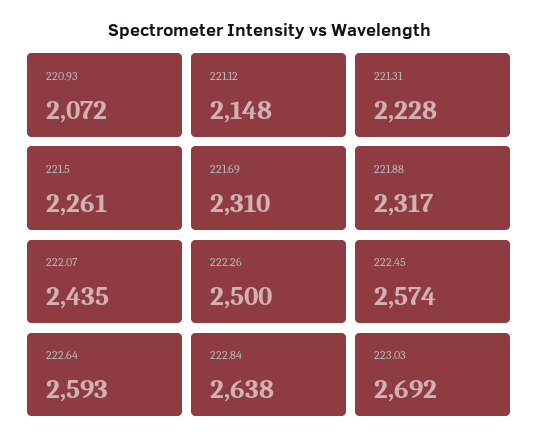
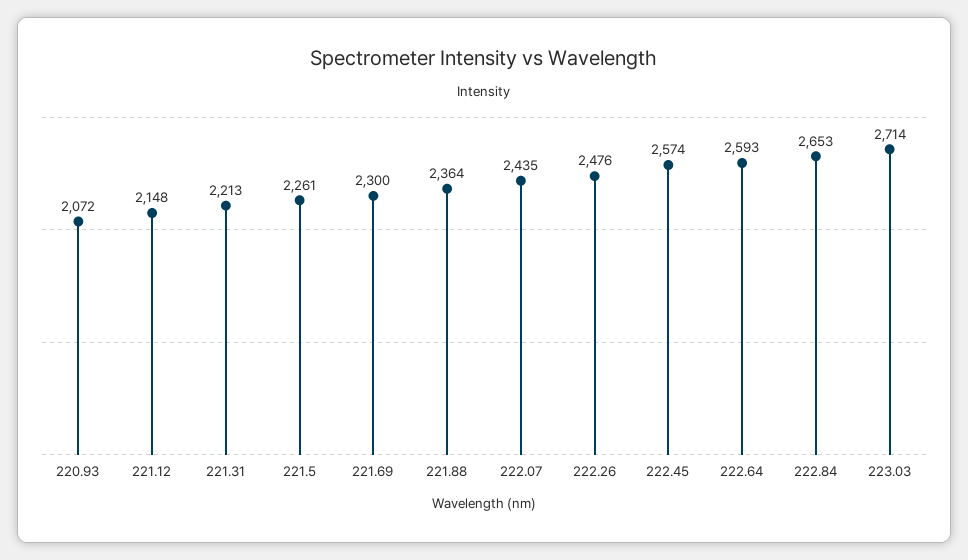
  {
    "220.93": 2072,
    "221.12": 2148,
-   "221.31": 2228,
+   "221.31": 2213,
    "221.5": 2261,
-   "221.69": 2310,
+   "221.69": 2300,
-   "221.88": 2317,
+   "221.88": 2364,
    "222.07": 2435,
-   "222.26": 2500,
+   "222.26": 2476,
    "222.45": 2574,
    "222.64": 2593,
-   "222.84": 2638,
+   "222.84": 2653,
-   "223.03": 2692
+   "223.03": 2714
  }

